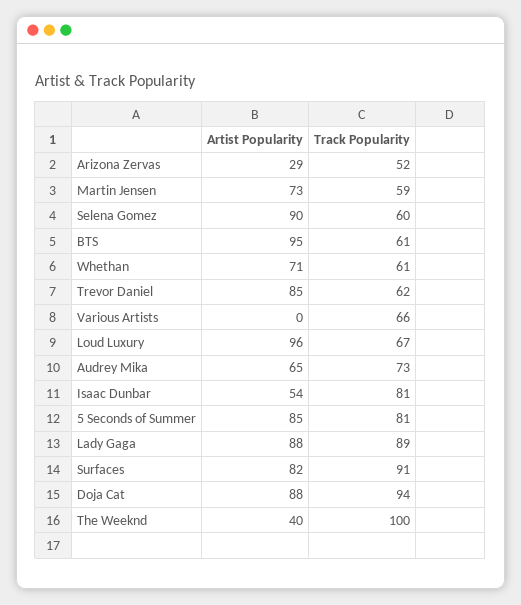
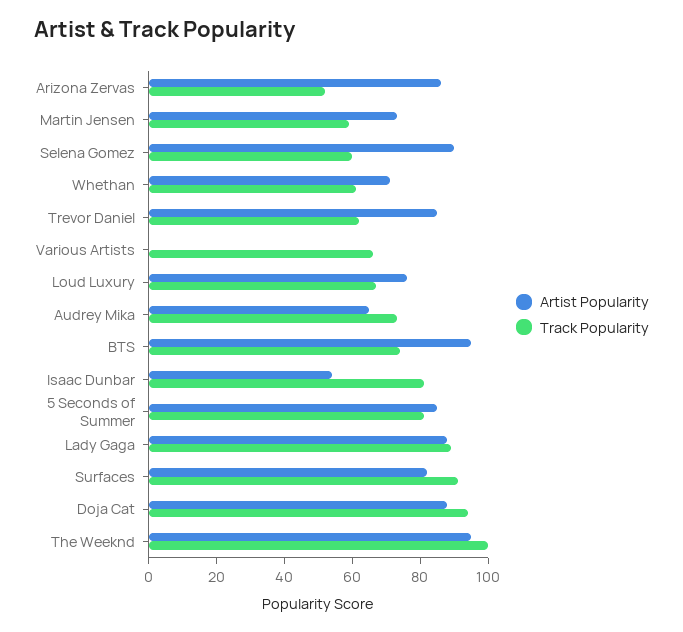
  {
    "Artist Popularity": {
-     "Arizona Zervas": 29,
+     "Arizona Zervas": 85,
      "Martin Jensen": 73,
      "Selena Gomez": 90,
      "BTS": 95,
      "Whethan": 71,
      "Trevor Daniel": 85,
      "Various Artists": 0,
-     "Loud Luxury": 96,
+     "Loud Luxury": 75,
      "Audrey Mika": 65,
      "Isaac Dunbar": 54,
      "5 Seconds of Summer": 85,
      "Lady Gaga": 88,
      "Surfaces": 82,
      "Doja Cat": 88,
-     "The Weeknd": 40
+     "The Weeknd": 95
    },
    "Track Popularity": {
      "Arizona Zervas": 52,
      "Martin Jensen": 59,
      "Selena Gomez": 60,
-     "BTS": 61,
+     "BTS": 75,
      "Whethan": 61,
      "Trevor Daniel": 62,
      "Various Artists": 66,
      "Loud Luxury": 67,
      "Audrey Mika": 73,
      "Isaac Dunbar": 81,
      "5 Seconds of Summer": 81,
      "Lady Gaga": 89,
      "Surfaces": 91,
      "Doja Cat": 94,
      "The Weeknd": 100
    }
  }

